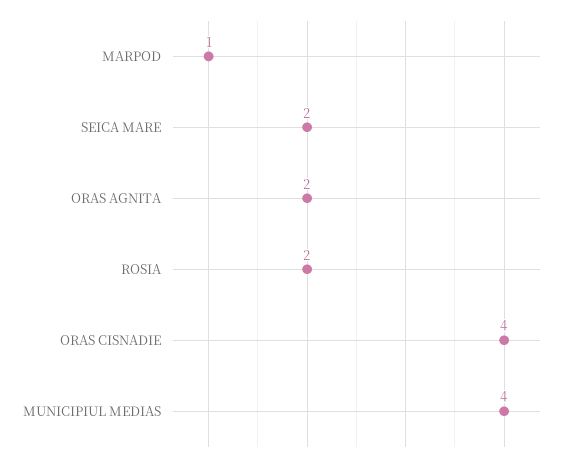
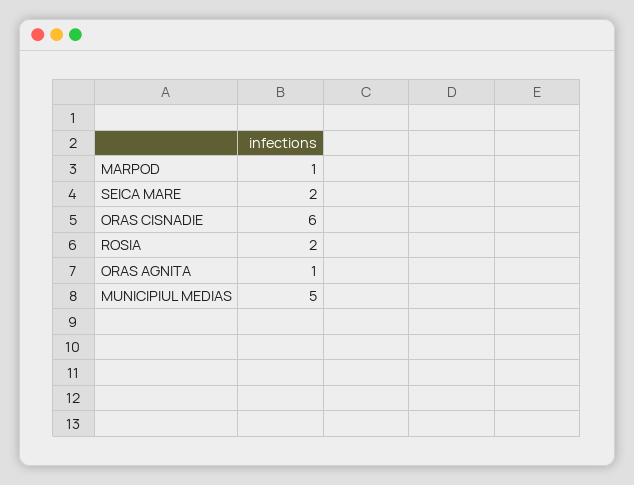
  {
    "MARPOD": 1,
    "SEICA MARE": 2,
-   "ORAS AGNITA": 2,
+   "ORAS AGNITA": 1,
    "ROSIA": 2,
-   "ORAS CISNADIE": 4,
+   "ORAS CISNADIE": 6,
-   "MUNICIPIUL MEDIAS": 4
+   "MUNICIPIUL MEDIAS": 5
  }

